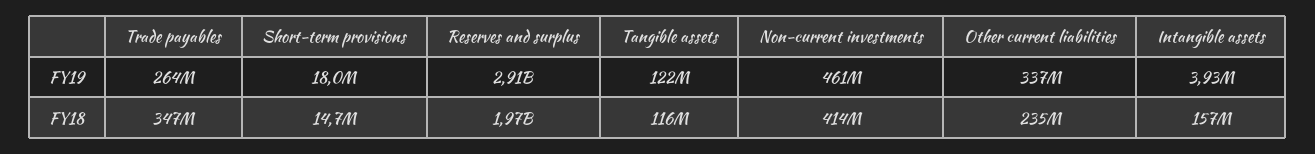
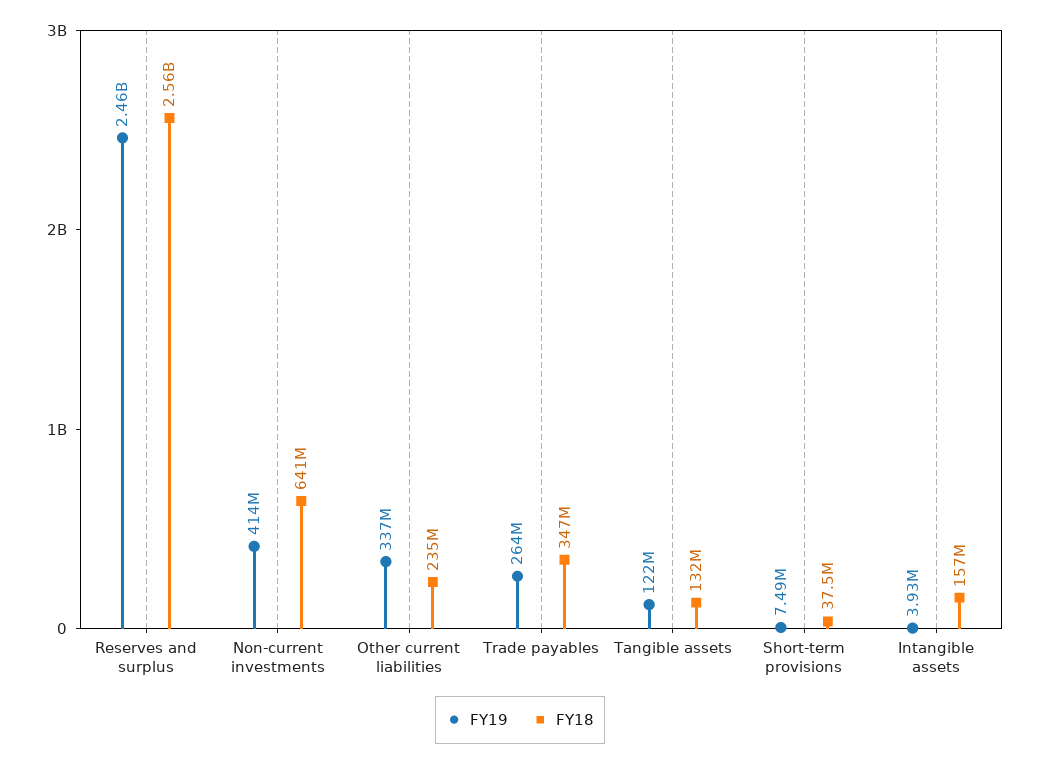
  {
    "FY19": {
      "Trade payables": 264000000,
-     "Short-term provisions": 18000000,
+     "Short-term provisions": 7490000,
-     "Reserves and surplus": 2910000000,
+     "Reserves and surplus": 2460000000,
      "Tangible assets": 122000000,
-     "Non-current investments": 461000000,
+     "Non-current investments": 414000000,
      "Other current liabilities": 337000000,
      "Intangible assets": 3930000
    },
    "FY18": {
      "Trade payables": 347000000,
-     "Short-term provisions": 14700000,
+     "Short-term provisions": 37500000,
-     "Reserves and surplus": 1970000000,
+     "Reserves and surplus": 2560000000,
-     "Tangible assets": 116000000,
+     "Tangible assets": 132000000,
-     "Non-current investments": 414000000,
+     "Non-current investments": 641000000,
      "Other current liabilities": 235000000,
      "Intangible assets": 157000000
    }
  }

